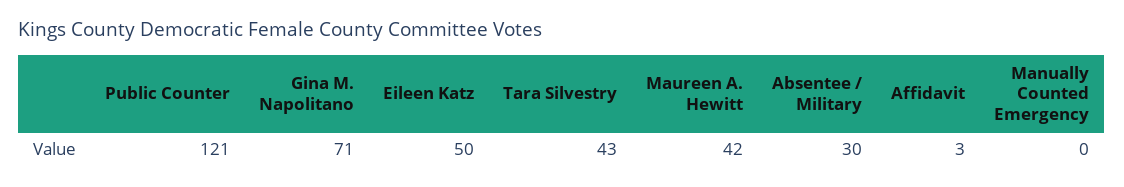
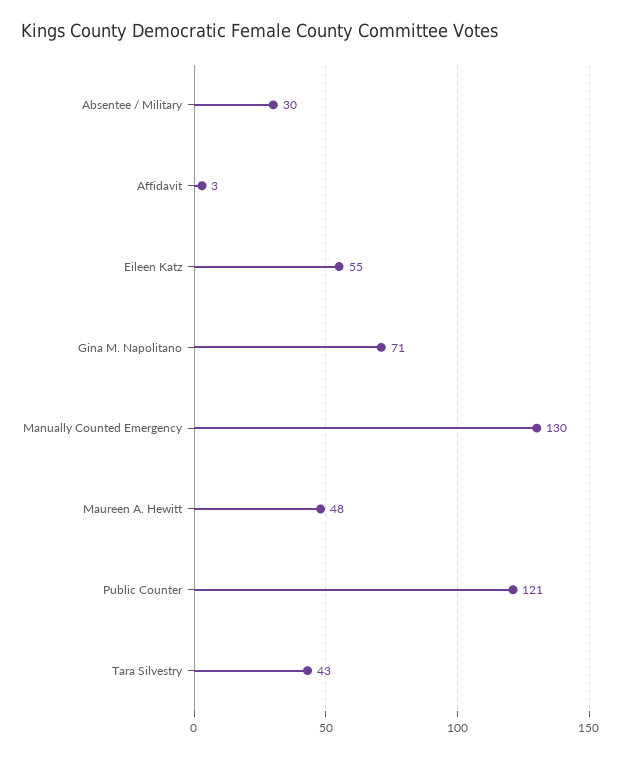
  {
    "Public Counter": 121,
    "Gina M. Napolitano": 71,
-   "Eileen Katz": 50,
+   "Eileen Katz": 55,
    "Tara Silvestry": 43,
-   "Maureen A. Hewitt": 42,
+   "Maureen A. Hewitt": 48,
    "Absentee / Military": 30,
    "Affidavit": 3,
-   "Manually Counted Emergency": 0
+   "Manually Counted Emergency": 130
  }

